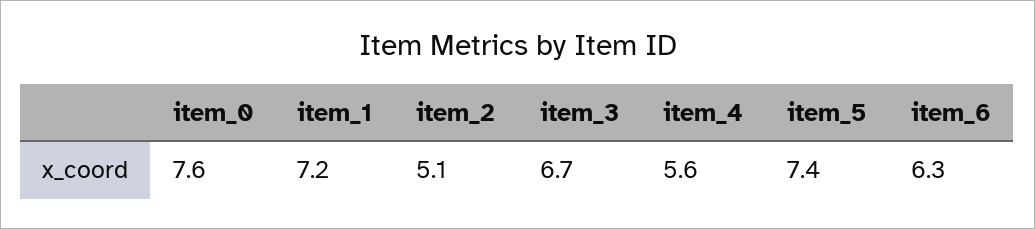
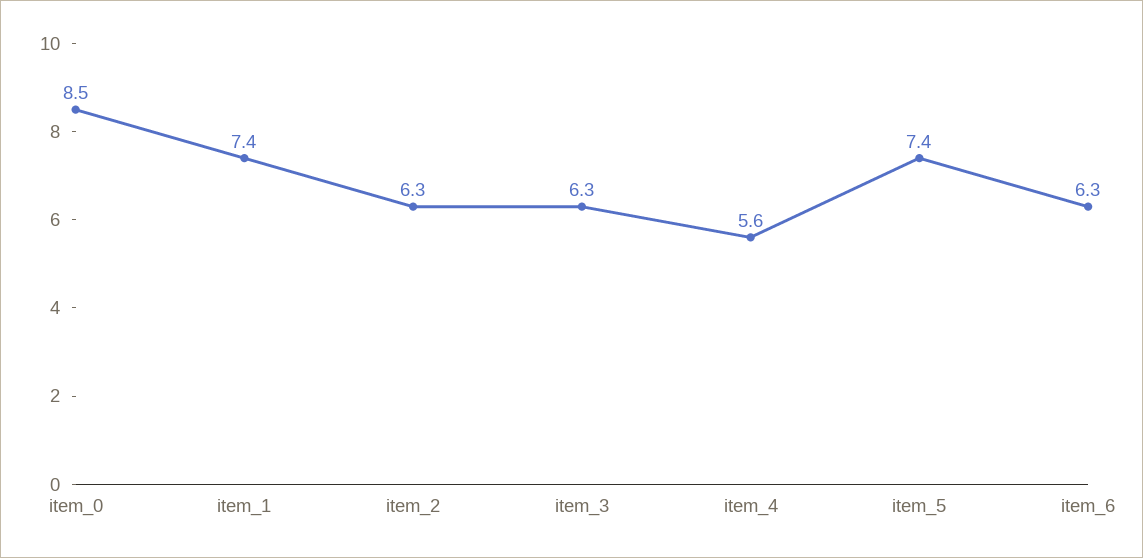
  {
-   "item_0": 7.6,
+   "item_0": 8.5,
-   "item_1": 7.2,
+   "item_1": 7.4,
-   "item_2": 5.1,
+   "item_2": 6.3,
-   "item_3": 6.7,
+   "item_3": 6.3,
    "item_4": 5.6,
    "item_5": 7.4,
    "item_6": 6.3
  }

